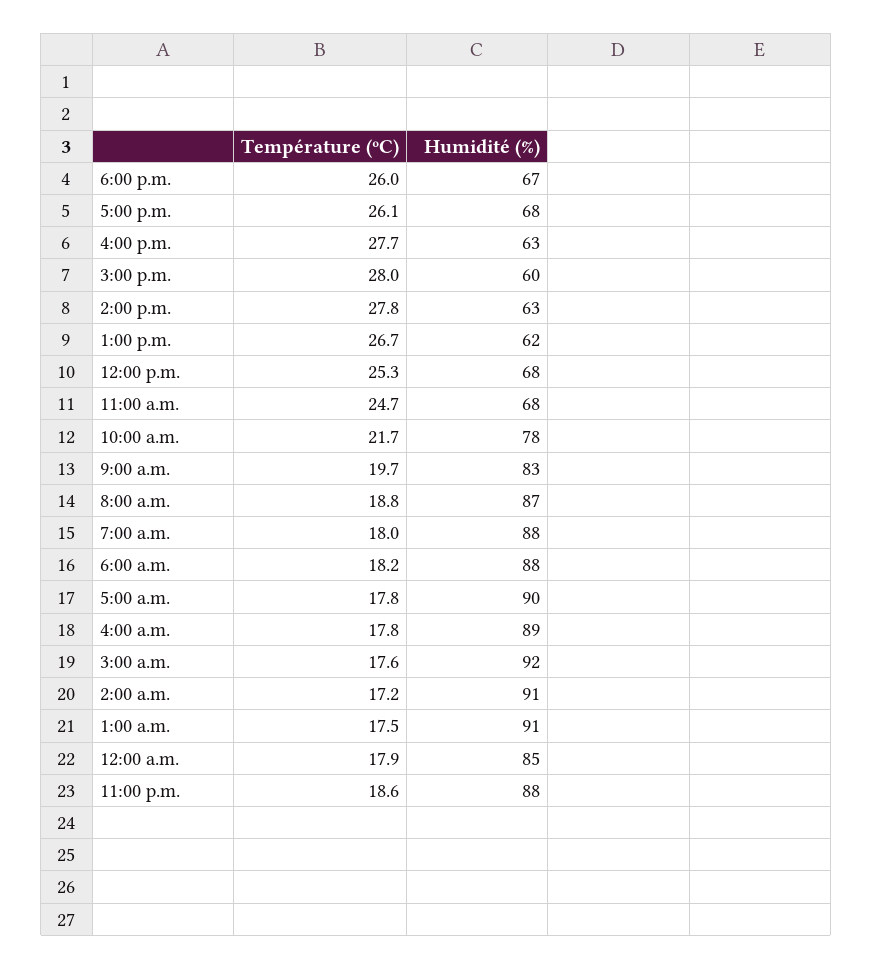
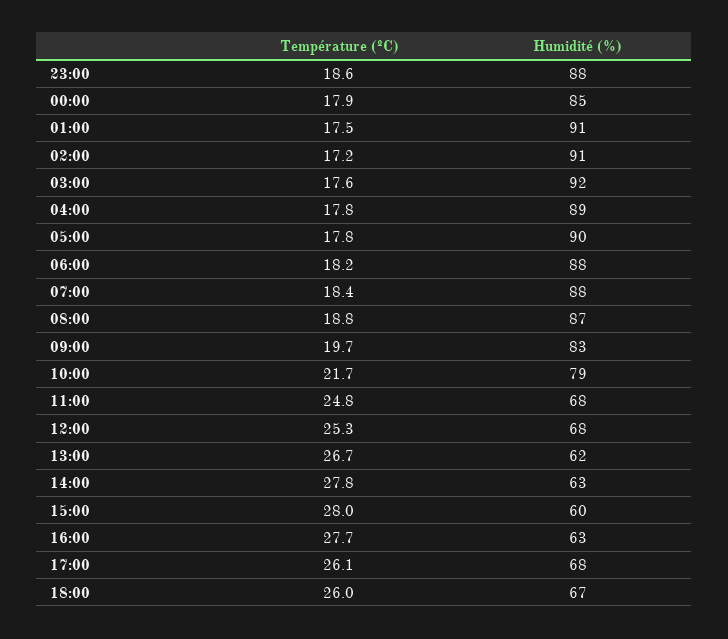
  {
    "Température (ºC)": {
      "6:00 p.m.": 26,
      "5:00 p.m.": 26.1,
      "4:00 p.m.": 27.7,
      "3:00 p.m.": 28,
      "2:00 p.m.": 27.8,
      "1:00 p.m.": 26.7,
      "12:00 p.m.": 25.3,
-     "11:00 a.m.": 24.7,
+     "11:00 a.m.": 24.8,
      "10:00 a.m.": 21.7,
      "9:00 a.m.": 19.7,
      "8:00 a.m.": 18.8,
-     "7:00 a.m.": 18,
+     "7:00 a.m.": 18.4,
      "6:00 a.m.": 18.2,
      "5:00 a.m.": 17.8,
      "4:00 a.m.": 17.8,
      "3:00 a.m.": 17.6,
      "2:00 a.m.": 17.2,
      "1:00 a.m.": 17.5,
      "12:00 a.m.": 17.9,
      "11:00 p.m.": 18.6
    },
    "Humidité (%)": {
      "6:00 p.m.": 67,
      "5:00 p.m.": 68,
      "4:00 p.m.": 63,
      "3:00 p.m.": 60,
      "2:00 p.m.": 63,
      "1:00 p.m.": 62,
      "12:00 p.m.": 68,
      "11:00 a.m.": 68,
-     "10:00 a.m.": 78,
+     "10:00 a.m.": 79,
      "9:00 a.m.": 83,
      "8:00 a.m.": 87,
      "7:00 a.m.": 88,
      "6:00 a.m.": 88,
      "5:00 a.m.": 90,
      "4:00 a.m.": 89,
      "3:00 a.m.": 92,
      "2:00 a.m.": 91,
      "1:00 a.m.": 91,
      "12:00 a.m.": 85,
      "11:00 p.m.": 88
    }
  }

